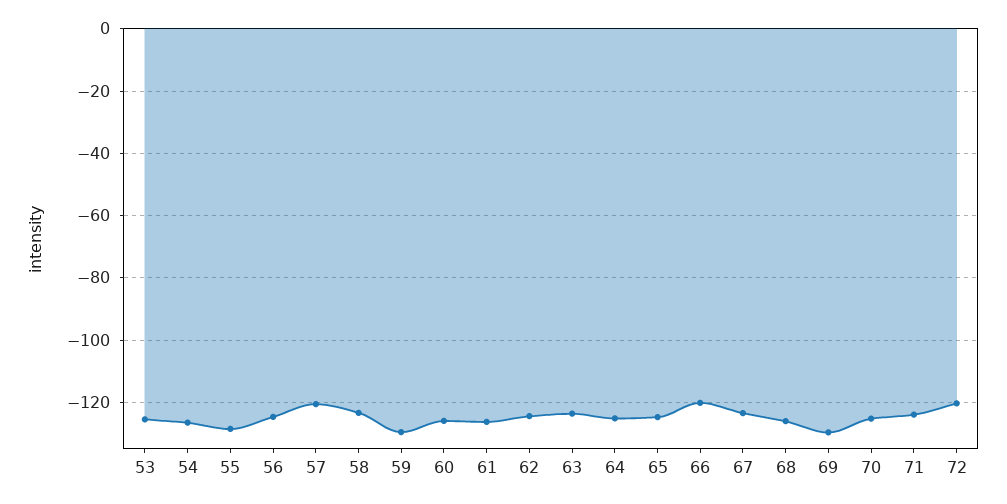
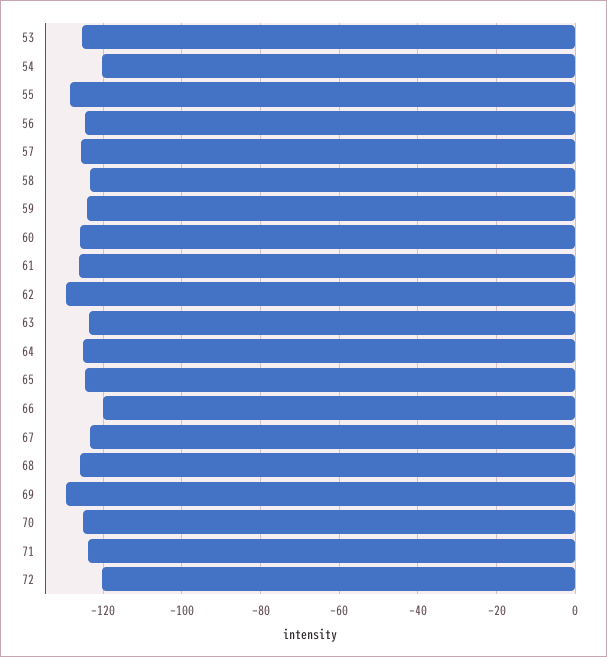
  {
    "53": -126,
-   "54": -126,
+   "54": -120,
    "55": -128,
    "56": -124,
-   "57": -120,
+   "57": -126,
    "58": -124,
-   "59": -130,
+   "59": -124,
    "60": -126,
    "61": -126,
-   "62": -124,
+   "62": -130,
    "63": -124,
    "64": -126,
    "65": -124,
    "66": -120,
    "67": -124,
    "68": -126,
    "69": -130,
    "70": -126,
    "71": -124,
    "72": -120
  }

